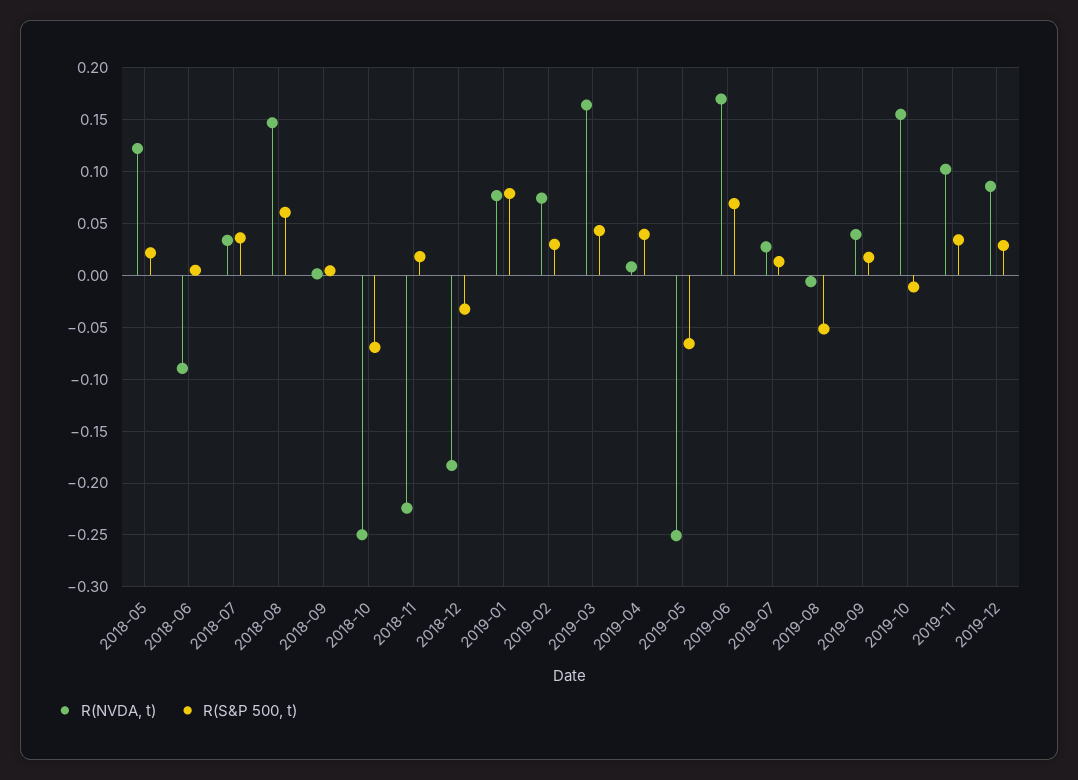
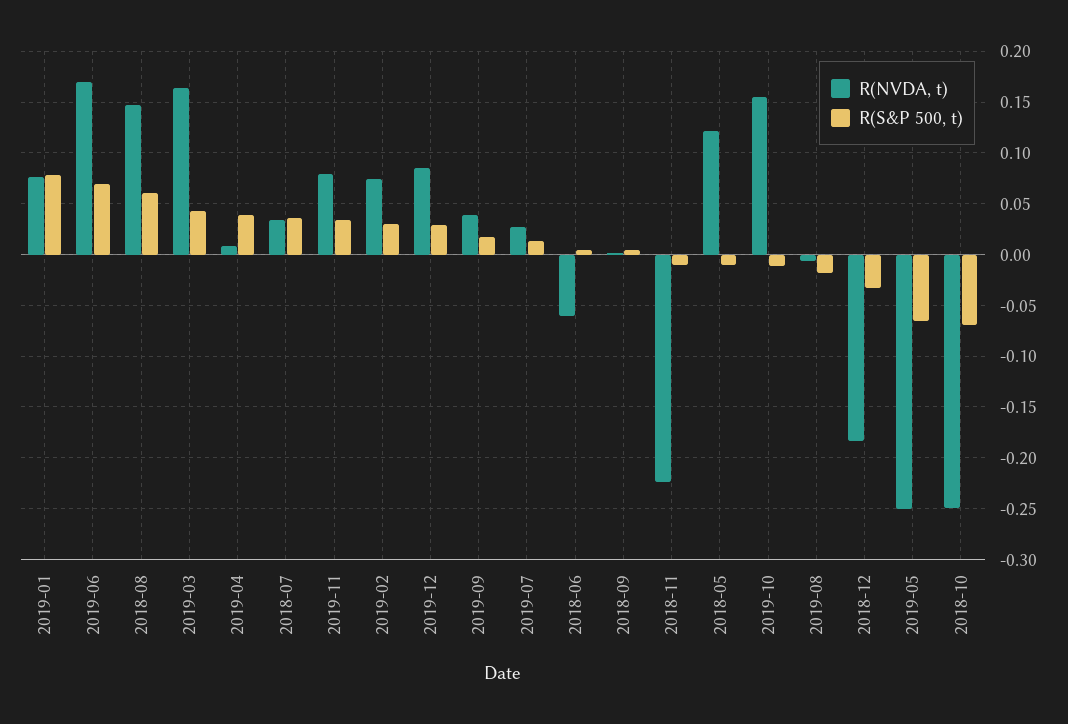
  {
    "R(NVDA, t)": {
      "2018-05": 0.12,
-     "2018-06": -0.09,
+     "2018-06": -0.06,
      "2018-07": 0.03,
      "2018-08": 0.15,
      "2018-09": 0,
      "2018-10": -0.25,
      "2018-11": -0.22,
      "2018-12": -0.18,
      "2019-01": 0.08,
      "2019-02": 0.07,
      "2019-03": 0.16,
      "2019-04": 0.01,
      "2019-05": -0.25,
      "2019-06": 0.17,
      "2019-07": 0.03,
      "2019-08": -0.01,
      "2019-09": 0.04,
      "2019-10": 0.15,
-     "2019-11": 0.1,
+     "2019-11": 0.08,
      "2019-12": 0.09
    },
    "R(S&P 500, t)": {
-     "2018-05": 0.02,
+     "2018-05": -0.01,
      "2018-06": 0,
      "2018-07": 0.04,
      "2018-08": 0.06,
      "2018-09": 0,
      "2018-10": -0.07,
-     "2018-11": 0.02,
+     "2018-11": -0.01,
      "2018-12": -0.03,
      "2019-01": 0.08,
      "2019-02": 0.03,
      "2019-03": 0.04,
      "2019-04": 0.04,
      "2019-05": -0.07,
      "2019-06": 0.07,
      "2019-07": 0.01,
-     "2019-08": -0.05,
+     "2019-08": -0.02,
      "2019-09": 0.02,
      "2019-10": -0.01,
      "2019-11": 0.03,
      "2019-12": 0.03
    }
  }

